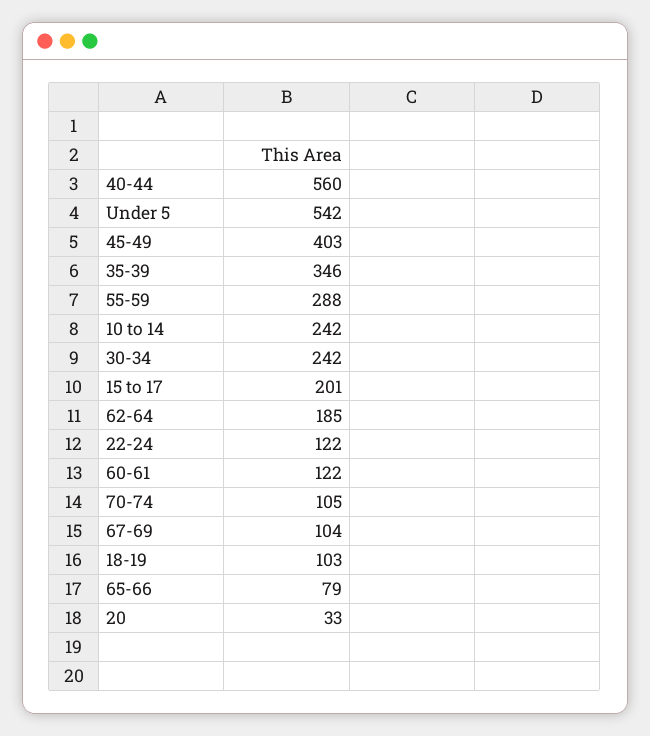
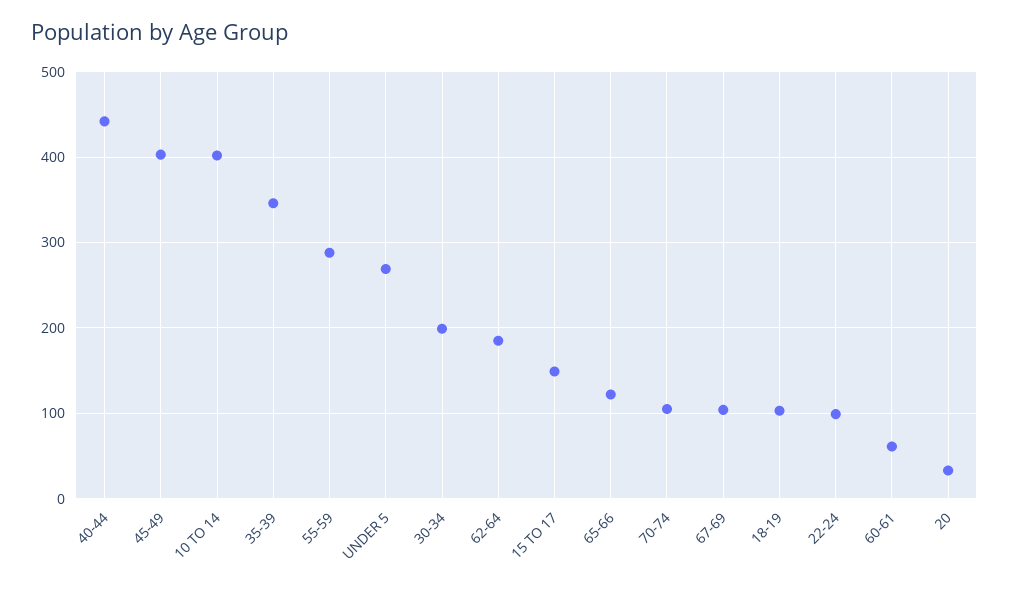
  {
-   "40-44": 560,
+   "40-44": 440,
-   "Under 5": 542,
+   "Under 5": 270,
    "45-49": 403,
    "35-39": 346,
    "55-59": 288,
-   "10 to 14": 242,
+   "10 to 14": 400,
-   "30-34": 242,
+   "30-34": 200,
-   "15 to 17": 201,
+   "15 to 17": 150,
    "62-64": 185,
-   "22-24": 122,
+   "22-24": 100,
-   "60-61": 122,
+   "60-61": 60,
    "70-74": 105,
    "67-69": 104,
    "18-19": 103,
-   "65-66": 79,
+   "65-66": 120,
    "20": 33
  }

